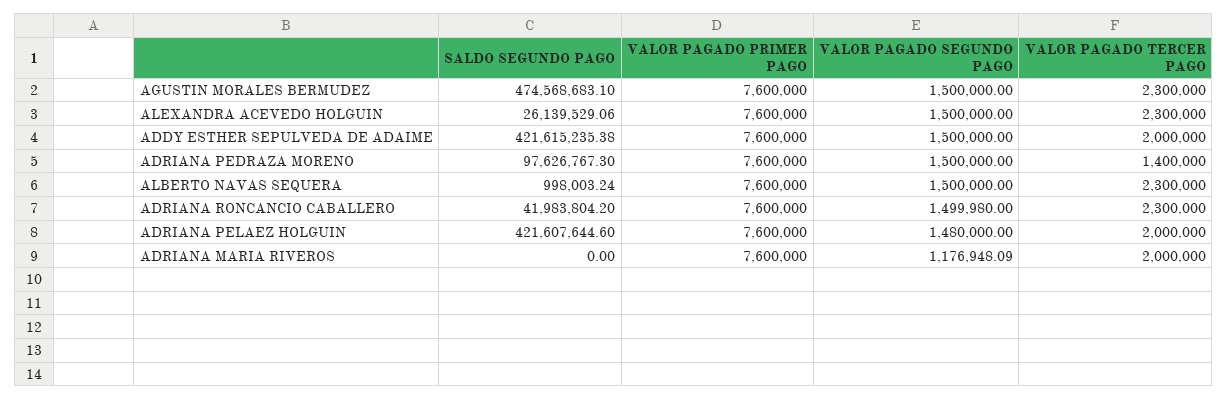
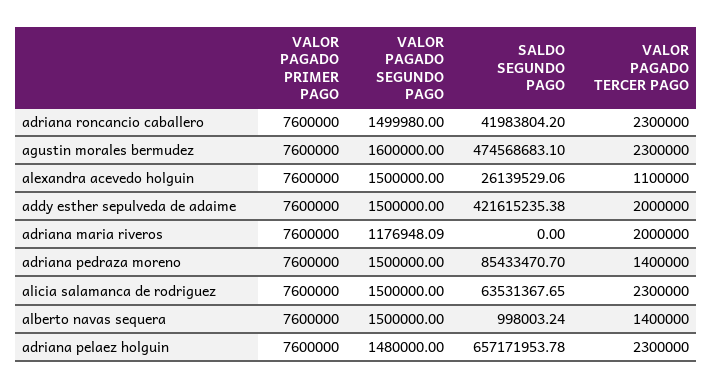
  {
    "SALDO SEGUNDO PAGO": {
      "AGUSTIN MORALES BERMUDEZ": 474568683.1,
      "ALEXANDRA ACEVEDO HOLGUIN": 26139529.06,
      "ADDY ESTHER SEPULVEDA DE ADAIME": 421615235.38,
-     "ADRIANA PEDRAZA MORENO": 97626767.3,
+     "ADRIANA PEDRAZA MORENO": 85433470.7,
      "ALBERTO NAVAS SEQUERA": 998003.24,
      "ADRIANA RONCANCIO CABALLERO": 41983804.2,
-     "ADRIANA PELAEZ HOLGUIN": 421607644.6,
+     "ADRIANA PELAEZ HOLGUIN": 657171953.78,
-     "ADRIANA MARIA RIVEROS": 0
+     "ADRIANA MARIA RIVEROS": 0,
+     "alicia salamanca de rodriguez": 63531367.65
    },
    "VALOR PAGADO PRIMER PAGO": {
      "AGUSTIN MORALES BERMUDEZ": 7600000,
      "ALEXANDRA ACEVEDO HOLGUIN": 7600000,
      "ADDY ESTHER SEPULVEDA DE ADAIME": 7600000,
      "ADRIANA PEDRAZA MORENO": 7600000,
      "ALBERTO NAVAS SEQUERA": 7600000,
      "ADRIANA RONCANCIO CABALLERO": 7600000,
      "ADRIANA PELAEZ HOLGUIN": 7600000,
-     "ADRIANA MARIA RIVEROS": 7600000
+     "ADRIANA MARIA RIVEROS": 7600000,
+     "alicia salamanca de rodriguez": 7600000
    },
    "VALOR PAGADO SEGUNDO PAGO": {
-     "AGUSTIN MORALES BERMUDEZ": 1500000,
+     "AGUSTIN MORALES BERMUDEZ": 1600000,
      "ALEXANDRA ACEVEDO HOLGUIN": 1500000,
      "ADDY ESTHER SEPULVEDA DE ADAIME": 1500000,
      "ADRIANA PEDRAZA MORENO": 1500000,
      "ALBERTO NAVAS SEQUERA": 1500000,
      "ADRIANA RONCANCIO CABALLERO": 1499980,
      "ADRIANA PELAEZ HOLGUIN": 1480000,
-     "ADRIANA MARIA RIVEROS": 1176948.09
+     "ADRIANA MARIA RIVEROS": 1176948.09,
+     "alicia salamanca de rodriguez": 1500000
    },
    "VALOR PAGADO TERCER PAGO": {
      "AGUSTIN MORALES BERMUDEZ": 2300000,
-     "ALEXANDRA ACEVEDO HOLGUIN": 2300000,
+     "ALEXANDRA ACEVEDO HOLGUIN": 1100000,
      "ADDY ESTHER SEPULVEDA DE ADAIME": 2000000,
      "ADRIANA PEDRAZA MORENO": 1400000,
-     "ALBERTO NAVAS SEQUERA": 2300000,
+     "ALBERTO NAVAS SEQUERA": 1400000,
      "ADRIANA RONCANCIO CABALLERO": 2300000,
-     "ADRIANA PELAEZ HOLGUIN": 2000000,
+     "ADRIANA PELAEZ HOLGUIN": 2300000,
-     "ADRIANA MARIA RIVEROS": 2000000
+     "ADRIANA MARIA RIVEROS": 2000000,
+     "alicia salamanca de rodriguez": 2300000
    }
  }

